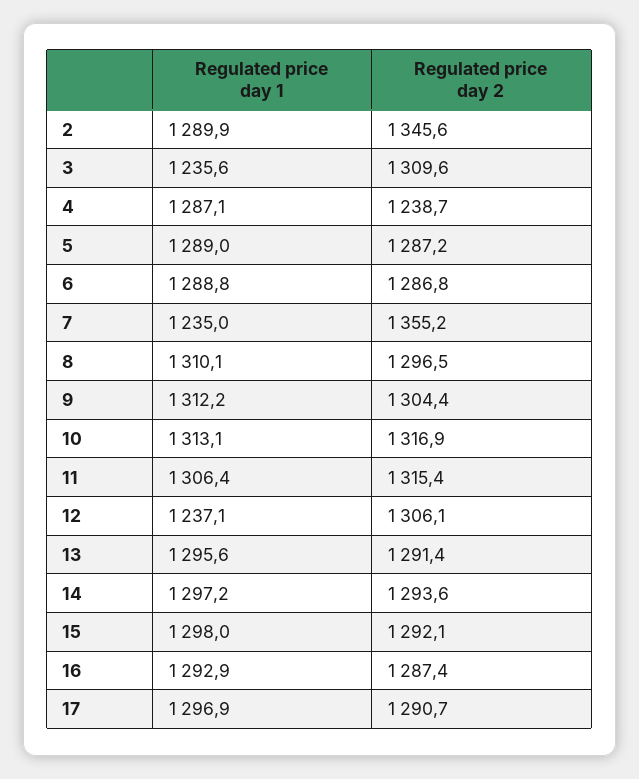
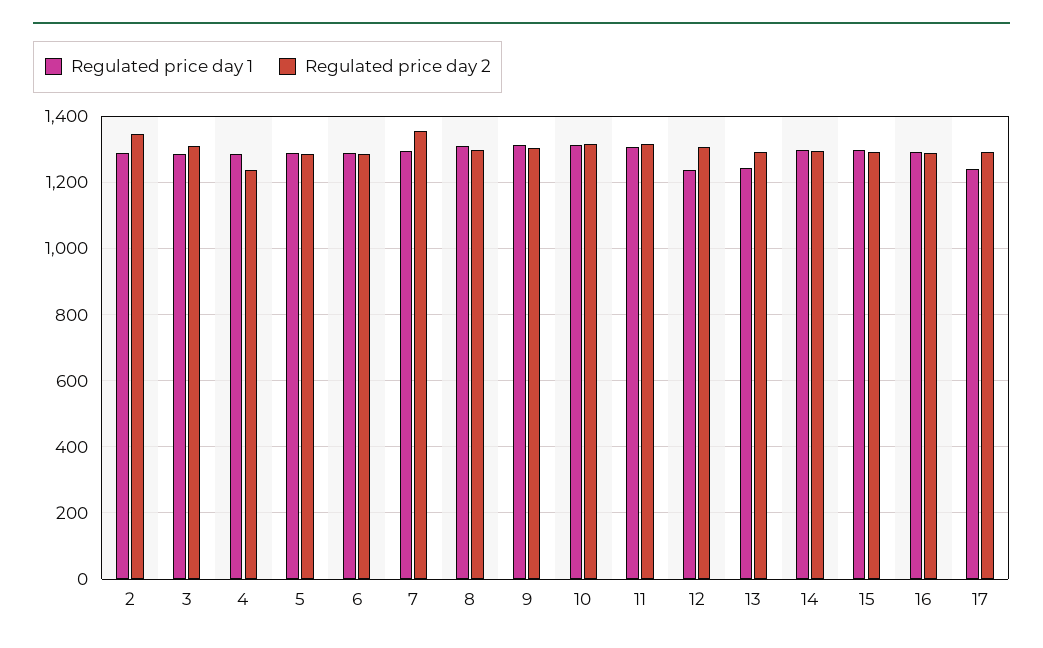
  {
    "Regulated price day 1": {
      "2": 1289.9,
-     "3": 1235.6,
+     "3": 1280,
      "4": 1287.1,
      "5": 1289,
      "6": 1288.8,
-     "7": 1235,
+     "7": 1300,
      "8": 1310.1,
      "9": 1312.2,
      "10": 1313.1,
      "11": 1306.4,
      "12": 1237.1,
-     "13": 1295.6,
+     "13": 1240,
      "14": 1297.2,
      "15": 1298,
      "16": 1292.9,
-     "17": 1296.9
+     "17": 1240
    },
    "Regulated price day 2": {
      "2": 1345.6,
      "3": 1309.6,
      "4": 1238.7,
      "5": 1287.2,
      "6": 1286.8,
      "7": 1355.2,
      "8": 1296.5,
      "9": 1304.4,
      "10": 1316.9,
      "11": 1315.4,
      "12": 1306.1,
      "13": 1291.4,
      "14": 1293.6,
      "15": 1292.1,
      "16": 1287.4,
      "17": 1290.7
    }
  }

